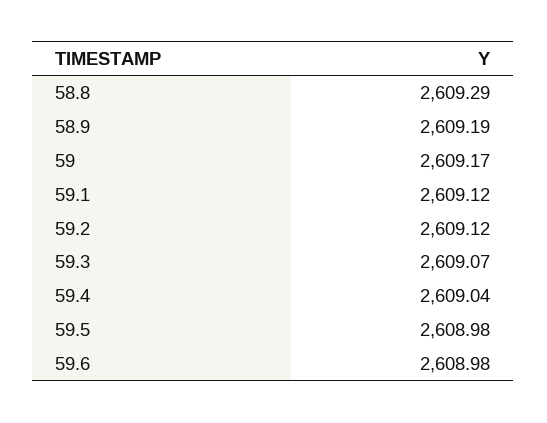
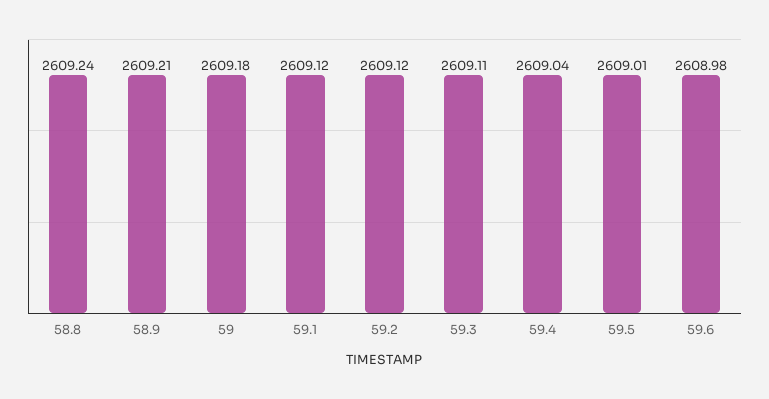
  {
-   "58.8": 2609.29,
+   "58.8": 2609.24,
-   "58.9": 2609.19,
+   "58.9": 2609.21,
-   "59": 2609.17,
+   "59": 2609.18,
    "59.1": 2609.12,
    "59.2": 2609.12,
-   "59.3": 2609.07,
+   "59.3": 2609.11,
    "59.4": 2609.04,
-   "59.5": 2608.98,
+   "59.5": 2609.01,
    "59.6": 2608.98
  }

